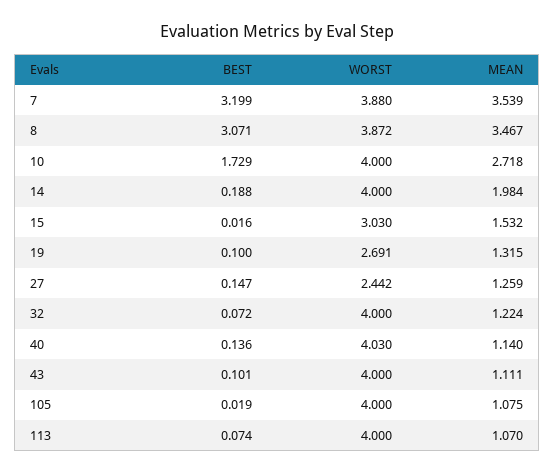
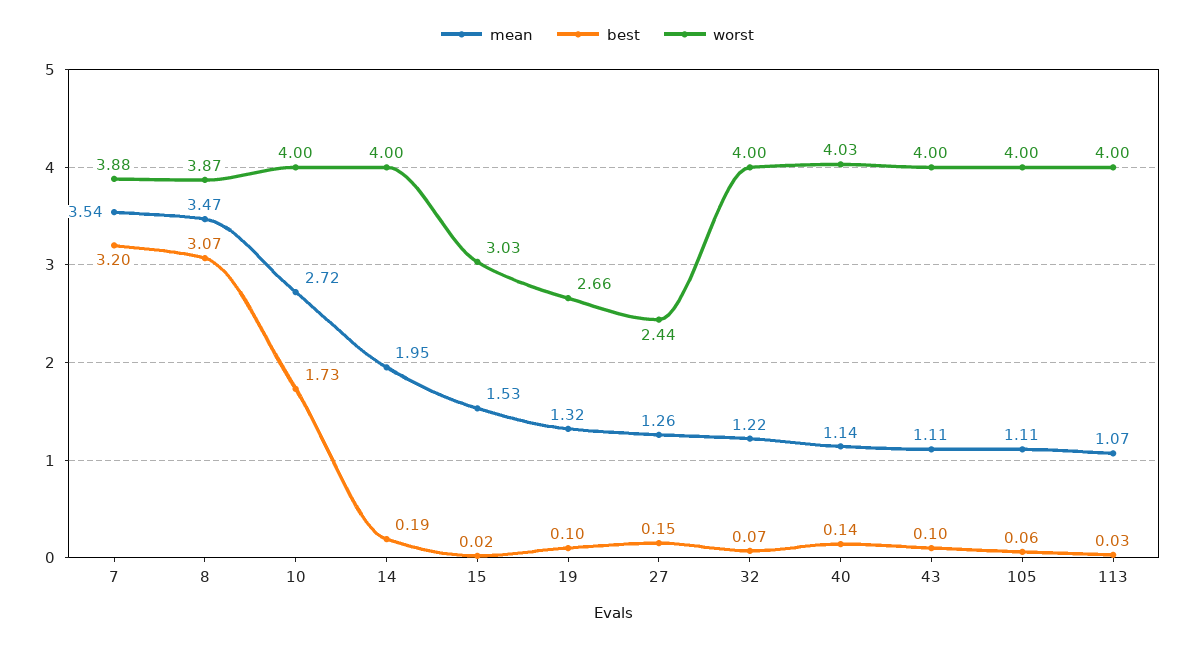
  {
    "BEST": {
      "7": 3.199,
      "8": 3.071,
      "10": 1.729,
      "14": 0.188,
      "15": 0.016,
      "19": 0.1,
      "27": 0.147,
      "32": 0.072,
      "40": 0.136,
      "43": 0.101,
-     "105": 0.019,
+     "105": 0.06,
-     "113": 0.074
+     "113": 0.03
    },
    "WORST": {
      "7": 3.88,
      "8": 3.872,
      "10": 4,
      "14": 4,
      "15": 3.03,
-     "19": 2.691,
+     "19": 2.66,
      "27": 2.442,
      "32": 4,
      "40": 4.03,
      "43": 4,
      "105": 4,
      "113": 4
    },
    "MEAN": {
      "7": 3.539,
      "8": 3.467,
      "10": 2.718,
-     "14": 1.984,
+     "14": 1.95,
      "15": 1.532,
      "19": 1.315,
      "27": 1.259,
      "32": 1.224,
      "40": 1.14,
      "43": 1.111,
-     "105": 1.075,
+     "105": 1.11,
      "113": 1.07
    }
  }

